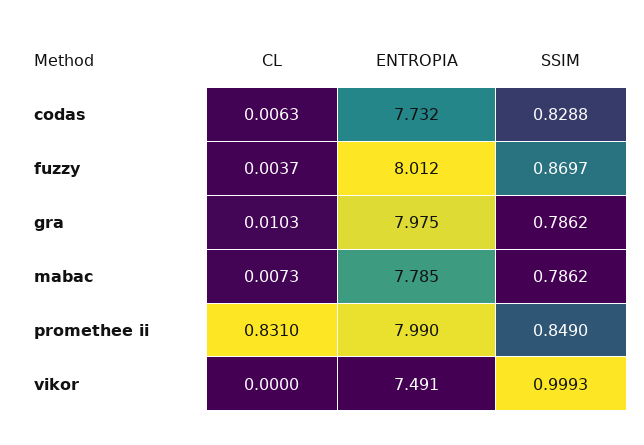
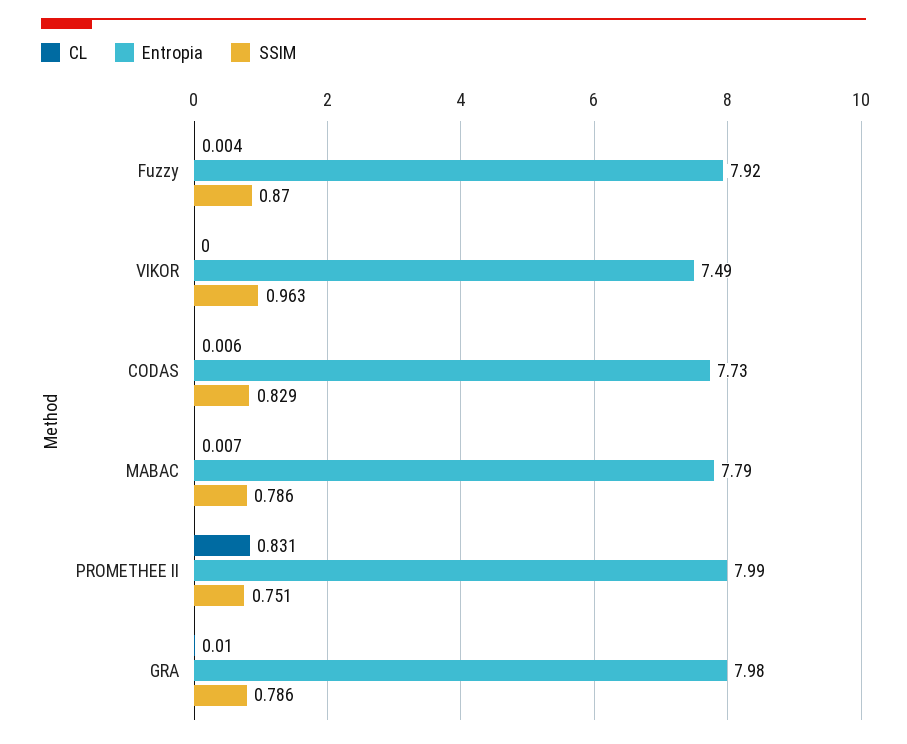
  {
    "CL": {
      "codas": 0.0063,
      "fuzzy": 0.0037,
      "gra": 0.0103,
      "mabac": 0.0073,
      "promethee ii": 0.831,
      "vikor": 0
    },
    "ENTROPIA": {
      "codas": 7.732,
-     "fuzzy": 8.012,
+     "fuzzy": 7.92,
      "gra": 7.975,
      "mabac": 7.785,
      "promethee ii": 7.99,
      "vikor": 7.491
    },
    "SSIM": {
      "codas": 0.8288,
      "fuzzy": 0.8697,
      "gra": 0.7862,
      "mabac": 0.7862,
-     "promethee ii": 0.849,
+     "promethee ii": 0.751,
-     "vikor": 0.9993
+     "vikor": 0.963
    }
  }

